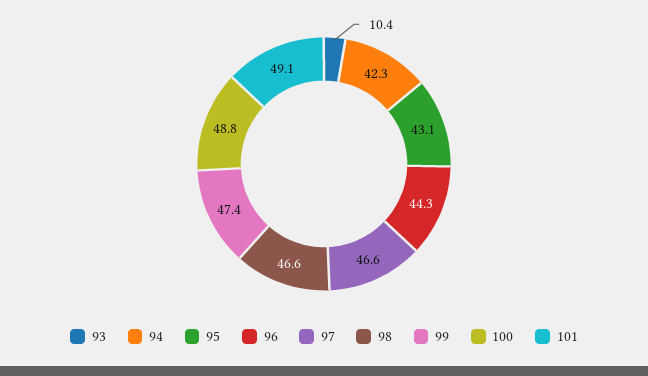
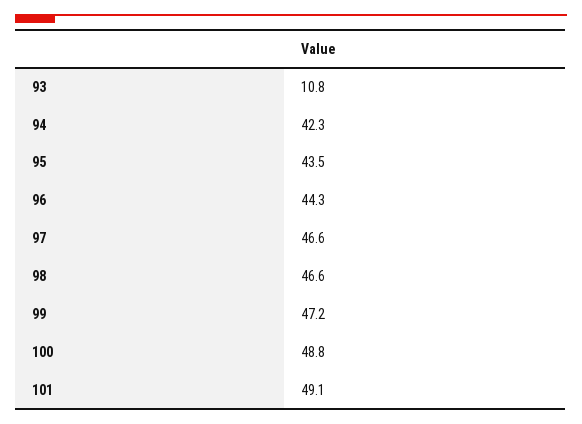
  {
-   "93": 10.4,
+   "93": 10.8,
    "94": 42.3,
-   "95": 43.1,
+   "95": 43.5,
    "96": 44.3,
    "97": 46.6,
    "98": 46.6,
-   "99": 47.4,
+   "99": 47.2,
    "100": 48.8,
    "101": 49.1
  }

